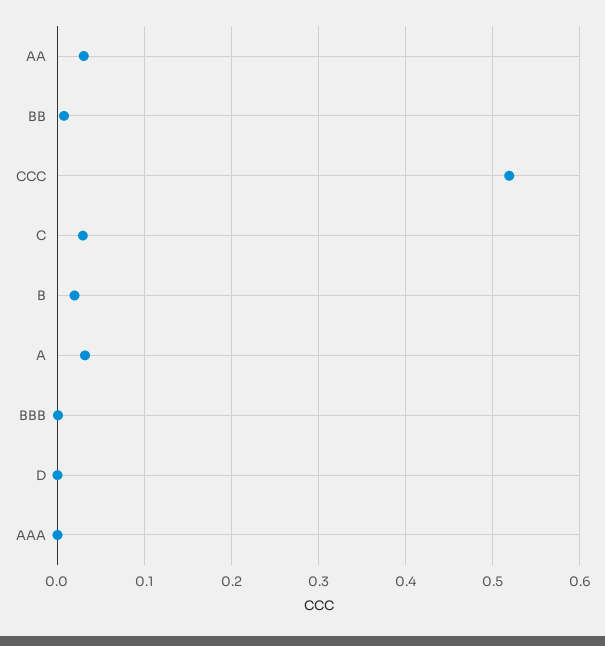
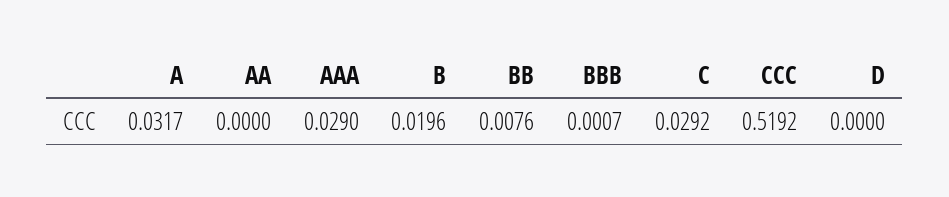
  {
-   "AA": 0.03,
+   "AA": 0,
    "BB": 0.0076,
    "CCC": 0.5192,
    "C": 0.0292,
    "B": 0.0196,
    "A": 0.0317,
    "BBB": 0.0007,
    "D": 0,
-   "AAA": 0
+   "AAA": 0.029
  }

